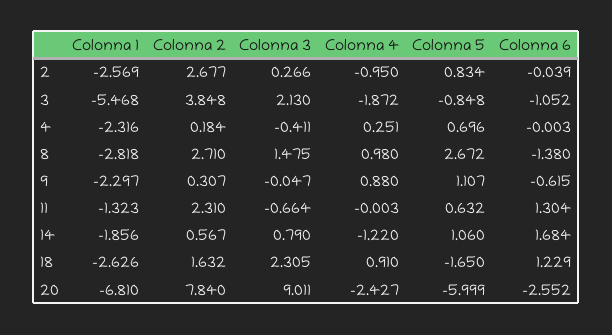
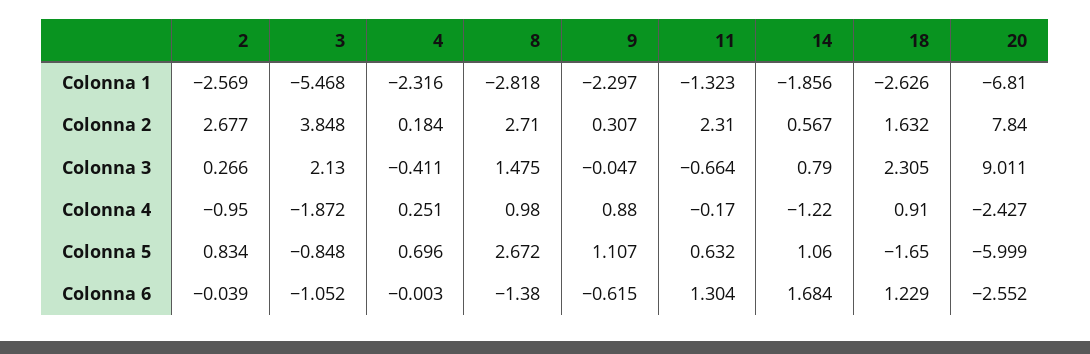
  {
    "Colonna 1": {
      "2": -2.569,
      "3": -5.468,
      "4": -2.316,
      "8": -2.818,
      "9": -2.297,
      "11": -1.323,
      "14": -1.856,
      "18": -2.626,
      "20": -6.81
    },
    "Colonna 2": {
      "2": 2.677,
      "3": 3.848,
      "4": 0.184,
      "8": 2.71,
      "9": 0.307,
      "11": 2.31,
      "14": 0.567,
      "18": 1.632,
      "20": 7.84
    },
    "Colonna 3": {
      "2": 0.266,
      "3": 2.13,
      "4": -0.411,
      "8": 1.475,
      "9": -0.047,
      "11": -0.664,
      "14": 0.79,
      "18": 2.305,
      "20": 9.011
    },
    "Colonna 4": {
      "2": -0.95,
      "3": -1.872,
      "4": 0.251,
      "8": 0.98,
      "9": 0.88,
-     "11": -0.003,
+     "11": -0.17,
      "14": -1.22,
      "18": 0.91,
      "20": -2.427
    },
    "Colonna 5": {
      "2": 0.834,
      "3": -0.848,
      "4": 0.696,
      "8": 2.672,
      "9": 1.107,
      "11": 0.632,
      "14": 1.06,
      "18": -1.65,
      "20": -5.999
    },
    "Colonna 6": {
      "2": -0.039,
      "3": -1.052,
      "4": -0.003,
      "8": -1.38,
      "9": -0.615,
      "11": 1.304,
      "14": 1.684,
      "18": 1.229,
      "20": -2.552
    }
  }

